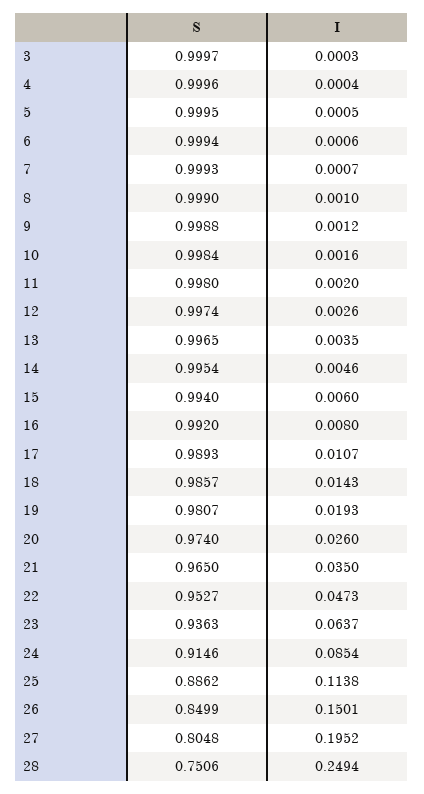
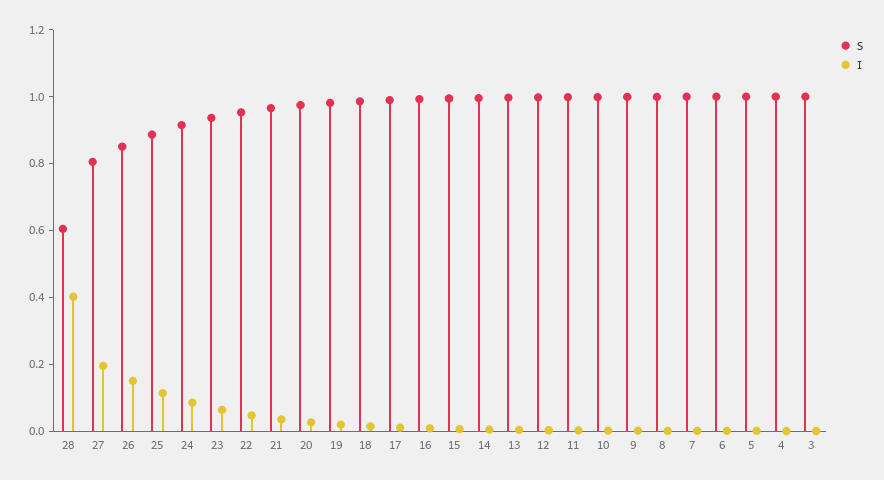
  {
    "S": {
      "3": 0.9997,
      "4": 0.9996,
      "5": 0.9995,
      "6": 0.9994,
      "7": 0.9993,
      "8": 0.999,
      "9": 0.9988,
      "10": 0.9984,
      "11": 0.998,
      "12": 0.9974,
      "13": 0.9965,
      "14": 0.9954,
      "15": 0.994,
      "16": 0.992,
      "17": 0.9893,
      "18": 0.9857,
      "19": 0.9807,
      "20": 0.974,
      "21": 0.965,
      "22": 0.9527,
      "23": 0.9363,
      "24": 0.9146,
      "25": 0.8862,
      "26": 0.8499,
      "27": 0.8048,
-     "28": 0.7506
+     "28": 0.6
    },
    "I": {
      "3": 0.0003,
      "4": 0.0004,
      "5": 0.0005,
      "6": 0.0006,
      "7": 0.0007,
      "8": 0.001,
      "9": 0.0012,
      "10": 0.0016,
      "11": 0.002,
      "12": 0.0026,
      "13": 0.0035,
      "14": 0.0046,
      "15": 0.006,
      "16": 0.008,
      "17": 0.0107,
      "18": 0.0143,
      "19": 0.0193,
      "20": 0.026,
      "21": 0.035,
      "22": 0.0473,
      "23": 0.0637,
      "24": 0.0854,
      "25": 0.1138,
      "26": 0.1501,
      "27": 0.1952,
-     "28": 0.2494
+     "28": 0.4
    }
  }

